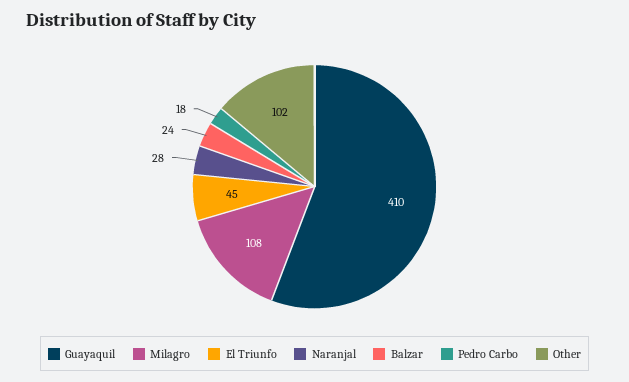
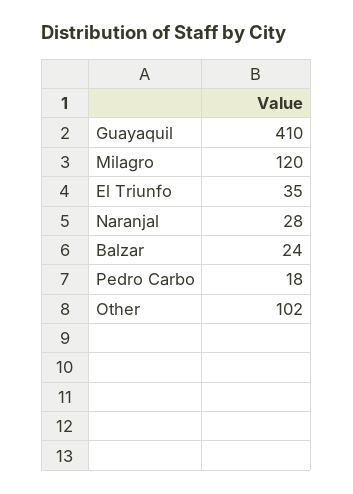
  {
    "Guayaquil": 410,
-   "Milagro": 108,
+   "Milagro": 120,
-   "El Triunfo": 45,
+   "El Triunfo": 35,
    "Naranjal": 28,
    "Balzar": 24,
    "Pedro Carbo": 18,
    "Other": 102
  }

